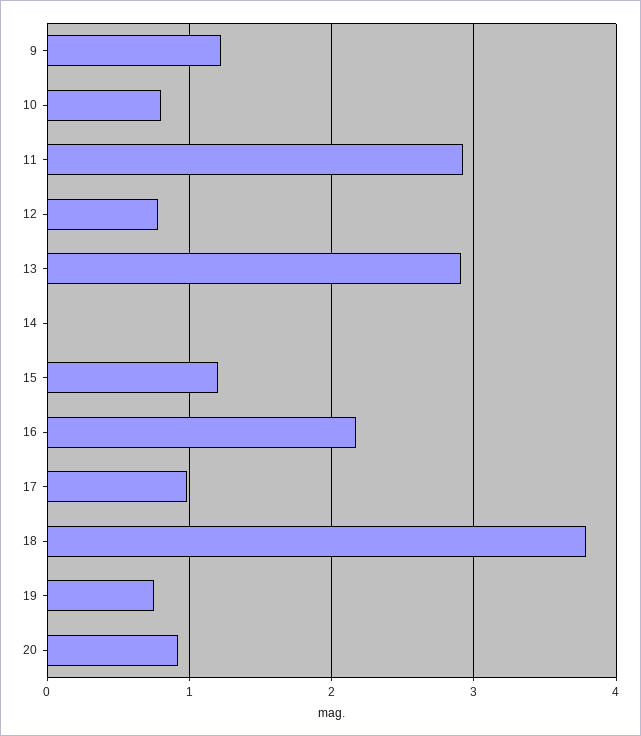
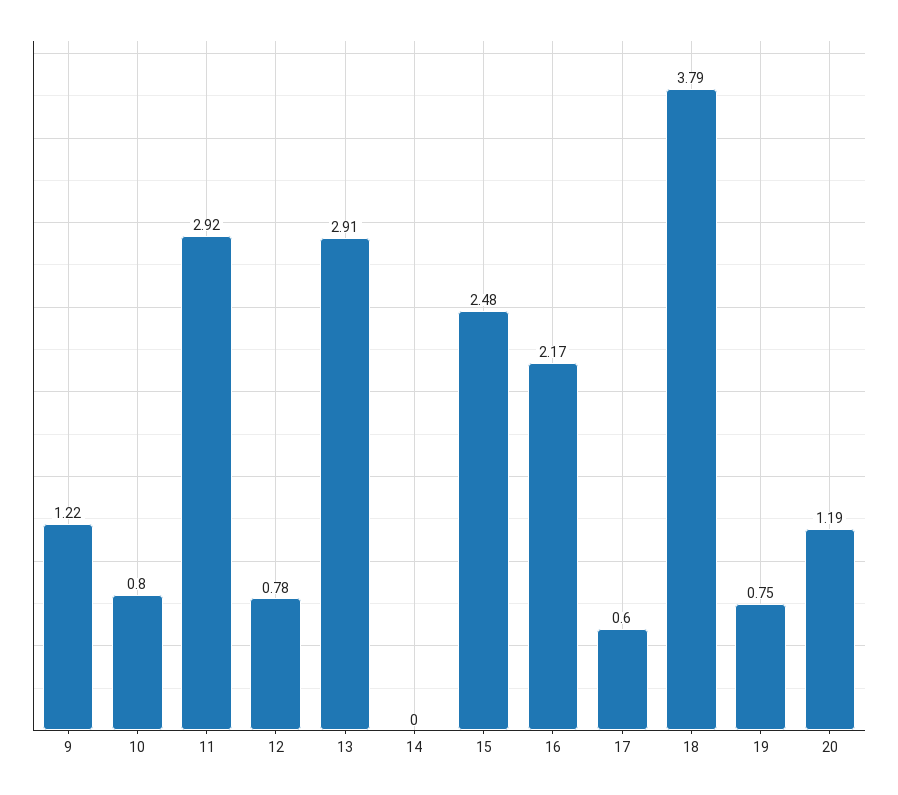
  {
    "9": 1.22,
    "10": 0.8,
    "11": 2.92,
    "12": 0.78,
    "13": 2.91,
    "14": 0,
-   "15": 1.2,
+   "15": 2.48,
    "16": 2.17,
-   "17": 1,
+   "17": 0.6,
    "18": 3.79,
    "19": 0.75,
-   "20": 0.9
+   "20": 1.19
  }

